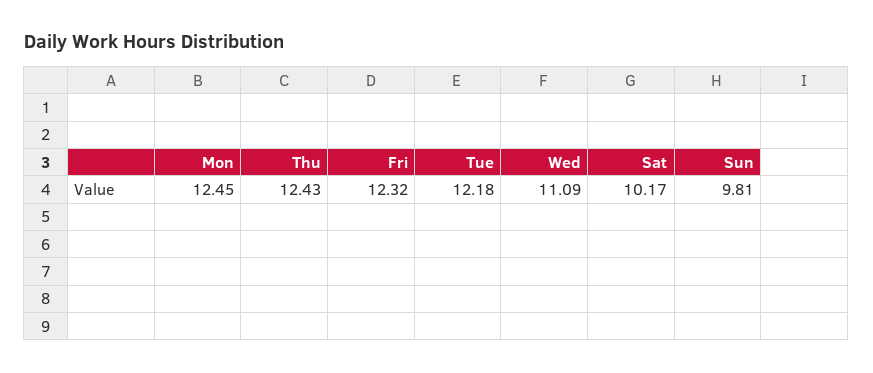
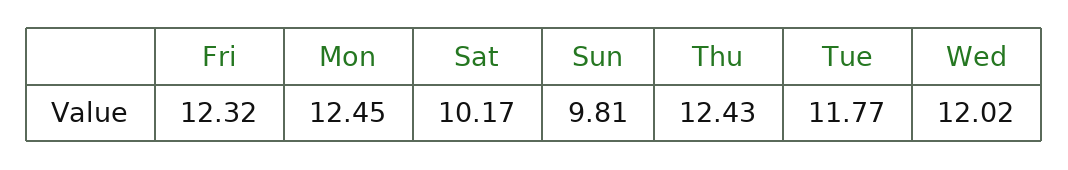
  {
    "Mon": 12.45,
    "Thu": 12.43,
    "Fri": 12.32,
-   "Tue": 12.18,
+   "Tue": 11.77,
-   "Wed": 11.09,
+   "Wed": 12.02,
    "Sat": 10.17,
    "Sun": 9.81
  }

